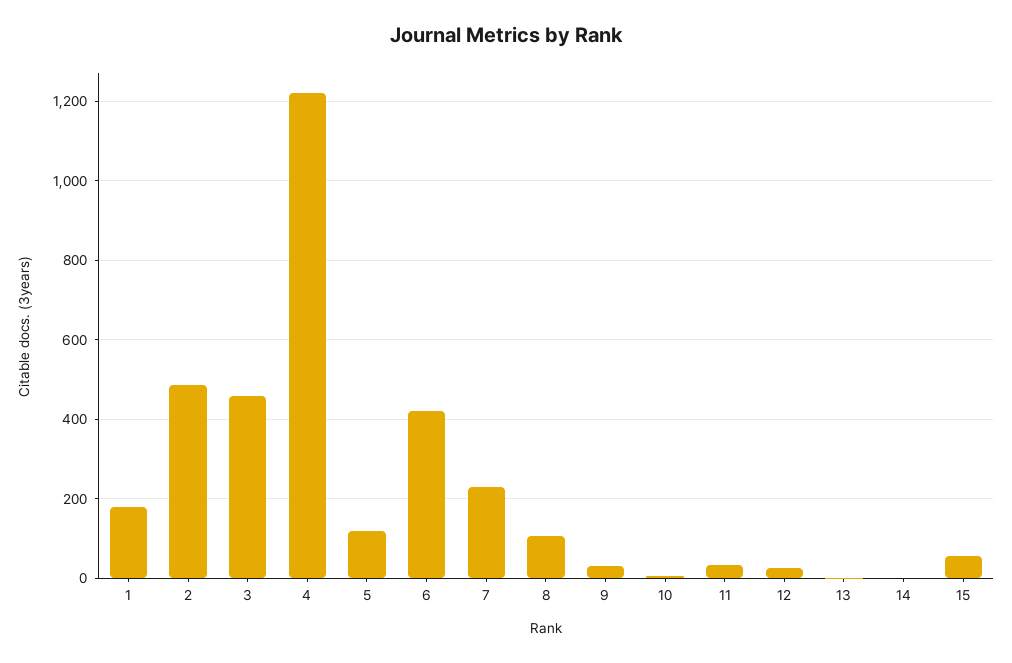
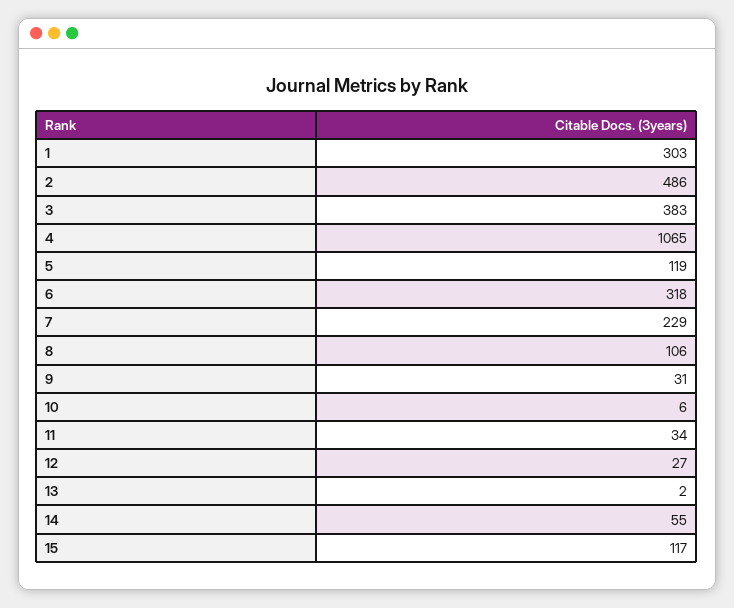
  {
-   "1": 180,
+   "1": 303,
    "2": 486,
-   "3": 460,
+   "3": 383,
-   "4": 1220,
+   "4": 1065,
    "5": 119,
-   "6": 420,
+   "6": 318,
    "7": 229,
    "8": 106,
    "9": 31,
    "10": 6,
    "11": 34,
    "12": 27,
    "13": 2,
-   "14": 0,
+   "14": 55,
-   "15": 60
+   "15": 117
  }

